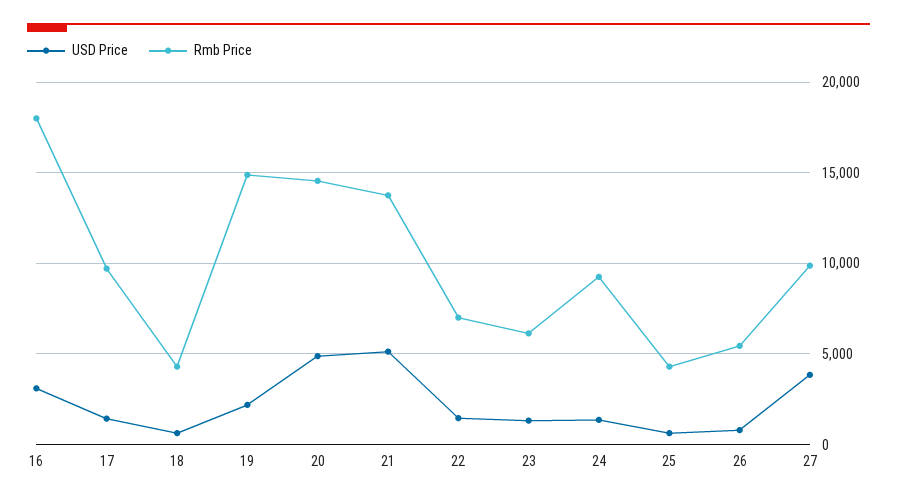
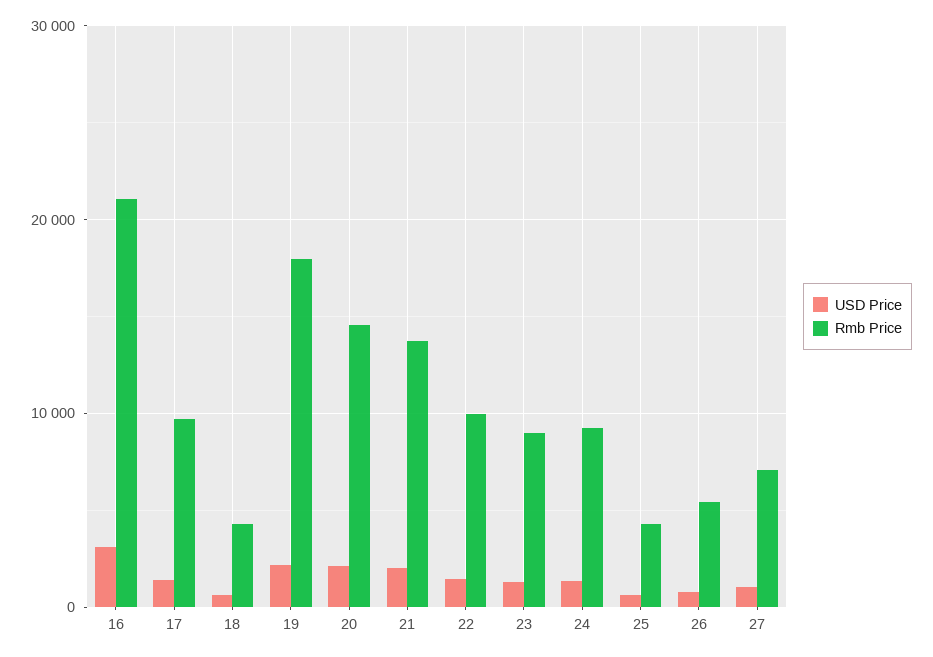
  {
    "USD Price": {
      "16": 3000,
      "17": 1500,
      "18": 500,
      "19": 2000,
-     "20": 5000,
+     "20": 2000,
-     "21": 5000,
+     "21": 2000,
      "22": 1500,
      "23": 1500,
      "24": 1500,
      "25": 500,
      "26": 1000,
-     "27": 4000
+     "27": 1000
    },
    "Rmb Price": {
-     "16": 18000,
+     "16": 21000,
      "17": 9500,
      "18": 4500,
-     "19": 15000,
+     "19": 18000,
      "20": 14500,
      "21": 14000,
-     "22": 7000,
+     "22": 10000,
-     "23": 6000,
+     "23": 9000,
      "24": 9500,
      "25": 4500,
      "26": 5500,
-     "27": 10000
+     "27": 7000
    }
  }

